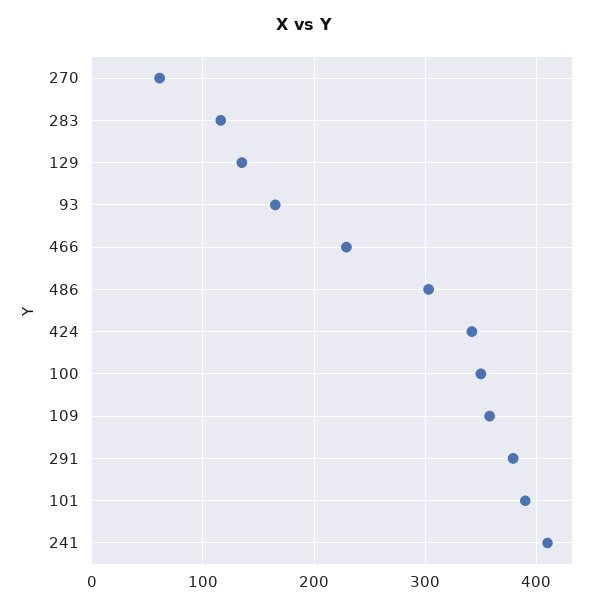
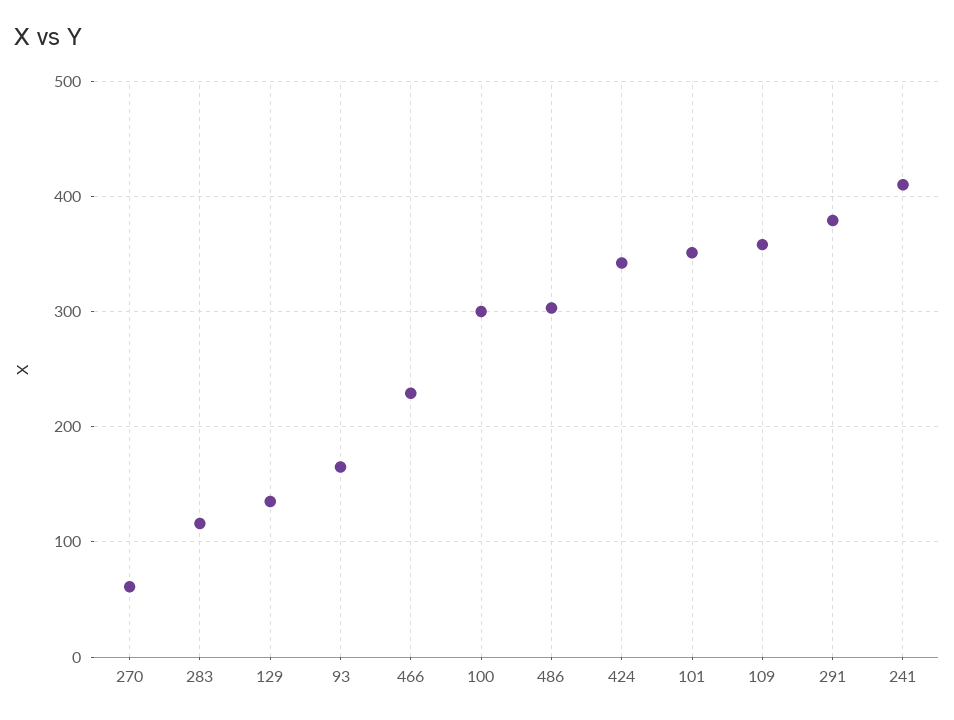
  {
    "270": 60,
    "283": 120,
    "129": 140,
    "93": 170,
    "466": 230,
    "486": 300,
    "424": 340,
-   "100": 350,
+   "100": 300,
    "109": 360,
    "291": 380,
-   "101": 390,
+   "101": 350,
    "241": 410
  }

